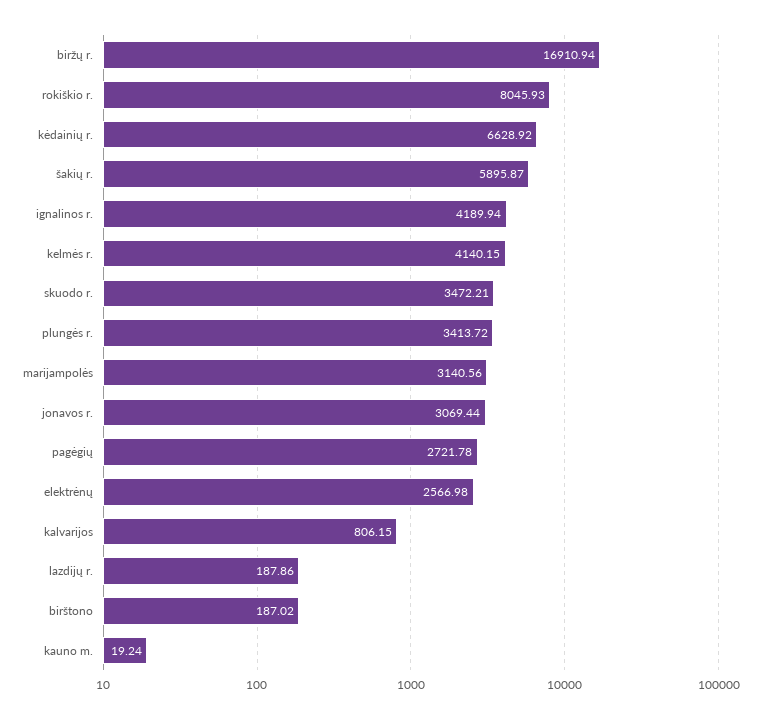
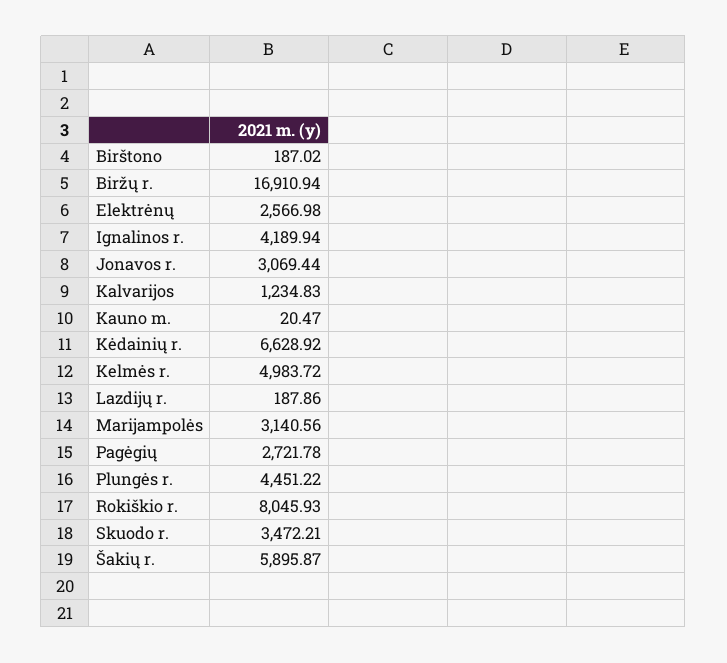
  {
    "biržų r.": 16910.94,
    "rokiškio r.": 8045.93,
    "kėdainių r.": 6628.92,
    "šakių r.": 5895.87,
    "ignalinos r.": 4189.94,
-   "kelmės r.": 4140.15,
+   "kelmės r.": 4983.72,
    "skuodo r.": 3472.21,
-   "plungės r.": 3413.72,
+   "plungės r.": 4451.22,
    "marijampolės": 3140.56,
    "jonavos r.": 3069.44,
    "pagėgių": 2721.78,
    "elektrėnų": 2566.98,
-   "kalvarijos": 806.15,
+   "kalvarijos": 1234.83,
    "lazdijų r.": 187.86,
    "birštono": 187.02,
-   "kauno m.": 19.24
+   "kauno m.": 20.47
  }

